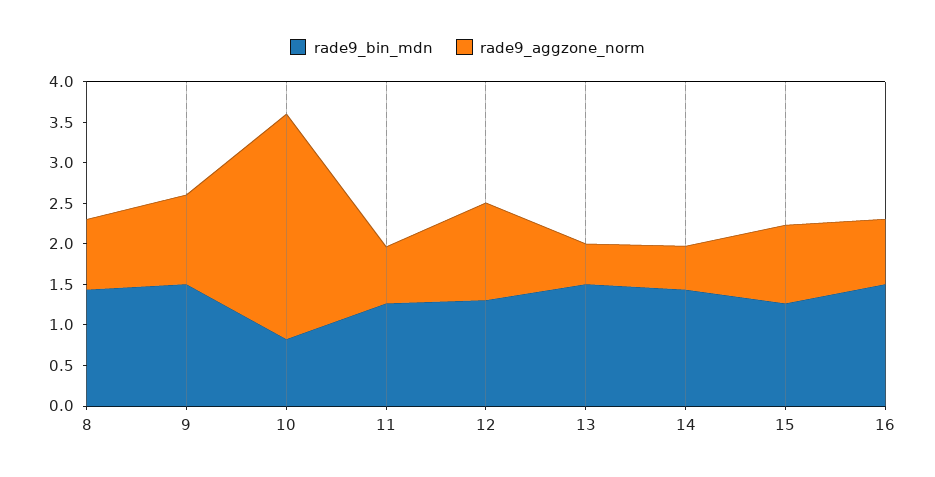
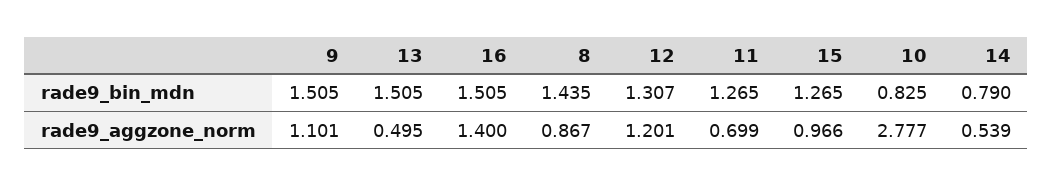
  {
    "rade9_bin_mdn": {
      "8": 1.435,
      "9": 1.505,
      "10": 0.825,
      "11": 1.265,
      "12": 1.307,
      "13": 1.505,
-     "14": 1.4,
+     "14": 0.79,
      "15": 1.265,
      "16": 1.505
    },
    "rade9_aggzone_norm": {
      "8": 0.867,
      "9": 1.101,
      "10": 2.777,
      "11": 0.699,
      "12": 1.201,
      "13": 0.495,
      "14": 0.539,
      "15": 0.966,
-     "16": 0.8
+     "16": 1.4
    }
  }

